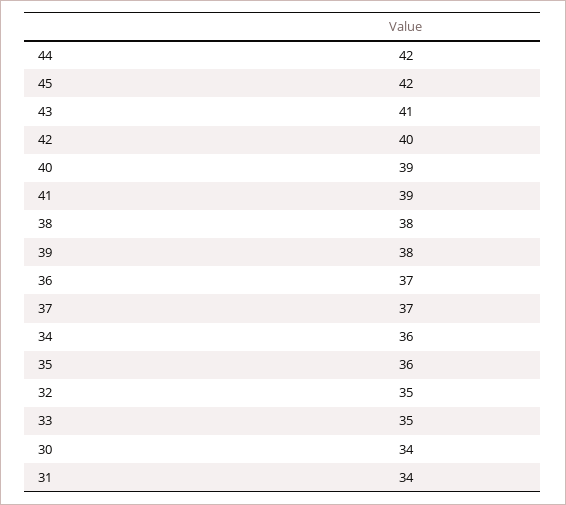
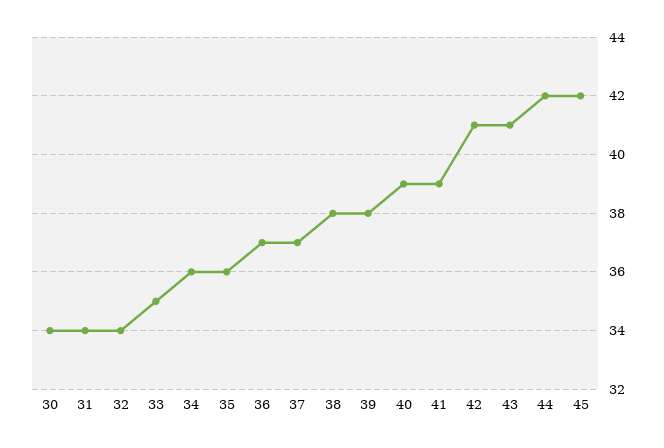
  {
    "44": 42,
    "45": 42,
    "43": 41,
-   "42": 40,
+   "42": 41,
    "40": 39,
    "41": 39,
    "38": 38,
    "39": 38,
    "36": 37,
    "37": 37,
    "34": 36,
    "35": 36,
-   "32": 35,
+   "32": 34,
    "33": 35,
    "30": 34,
    "31": 34
  }

